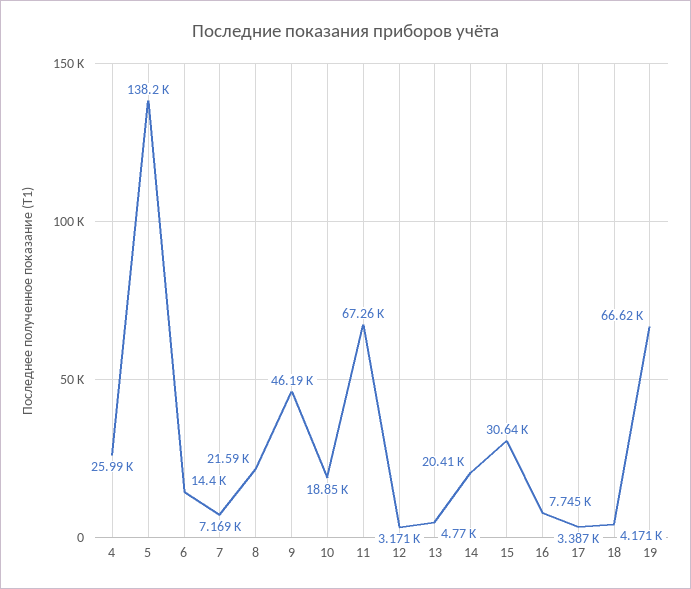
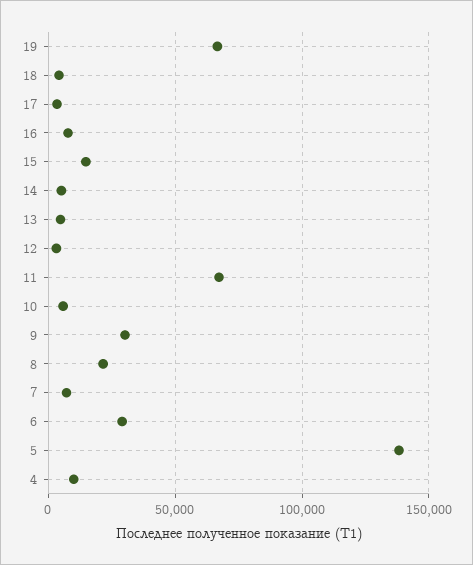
  {
-   "4": 25990,
+   "4": 10000,
    "5": 138200,
-   "6": 14400,
+   "6": 30000,
    "7": 7169,
    "8": 21590,
-   "9": 46190,
+   "9": 30000,
-   "10": 18850,
+   "10": 5000,
    "11": 67260,
    "12": 3171,
    "13": 4770,
-   "14": 20410,
+   "14": 5000,
-   "15": 30640,
+   "15": 15000,
    "16": 7745,
    "17": 3387,
    "18": 4171,
    "19": 66620
  }

